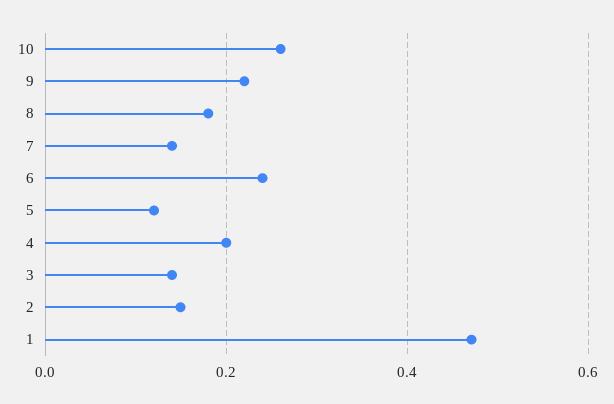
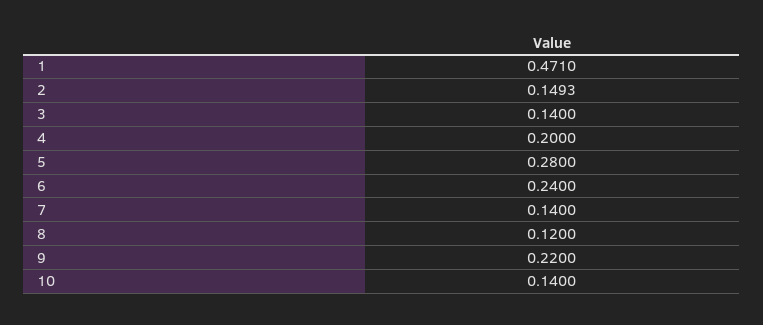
  {
-   "10": 0.26,
+   "10": 0.14,
    "9": 0.22,
-   "8": 0.18,
+   "8": 0.12,
    "7": 0.14,
    "6": 0.24,
-   "5": 0.12,
+   "5": 0.28,
    "4": 0.2,
    "3": 0.14,
    "2": 0.1493,
    "1": 0.471
  }

